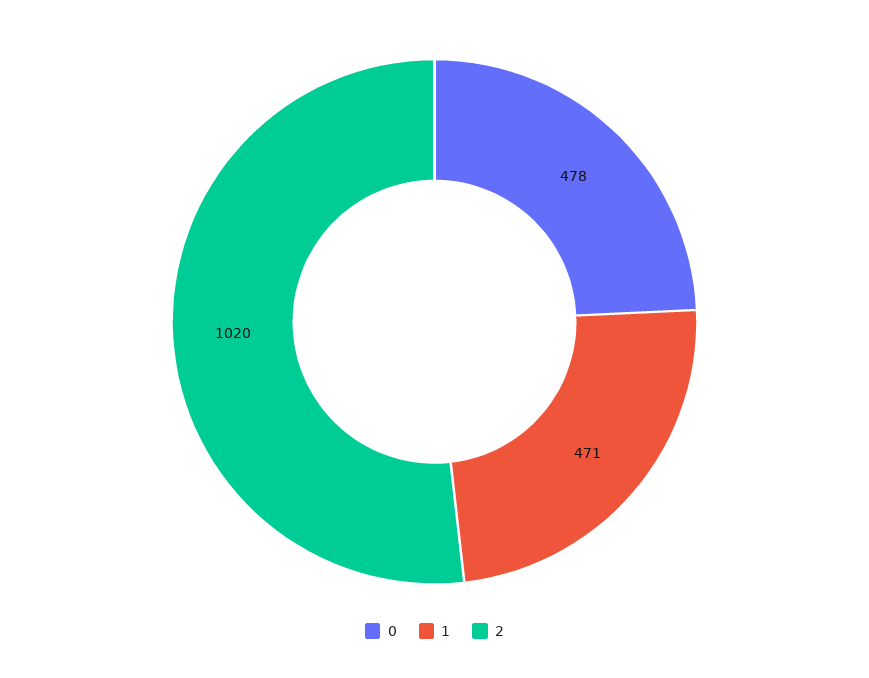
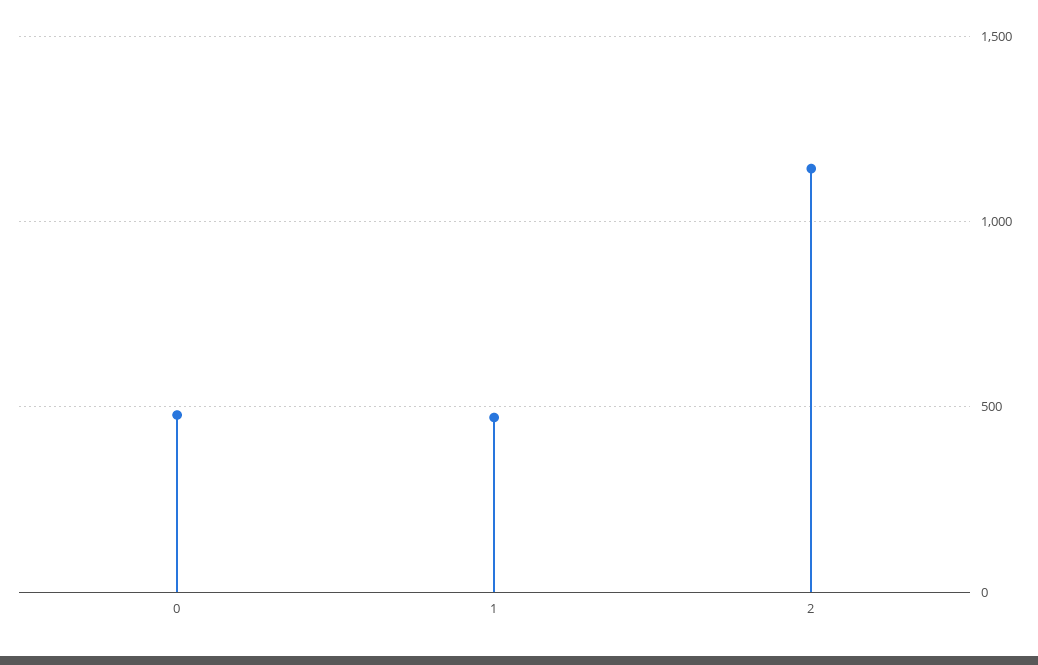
  {
    "0": 478,
    "1": 471,
-   "2": 1020
+   "2": 1150
  }

